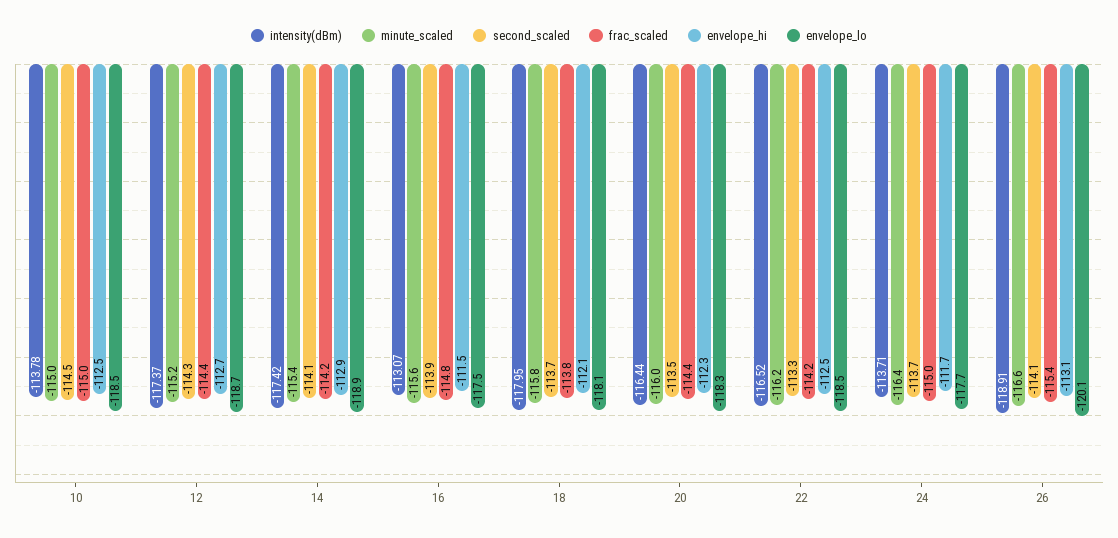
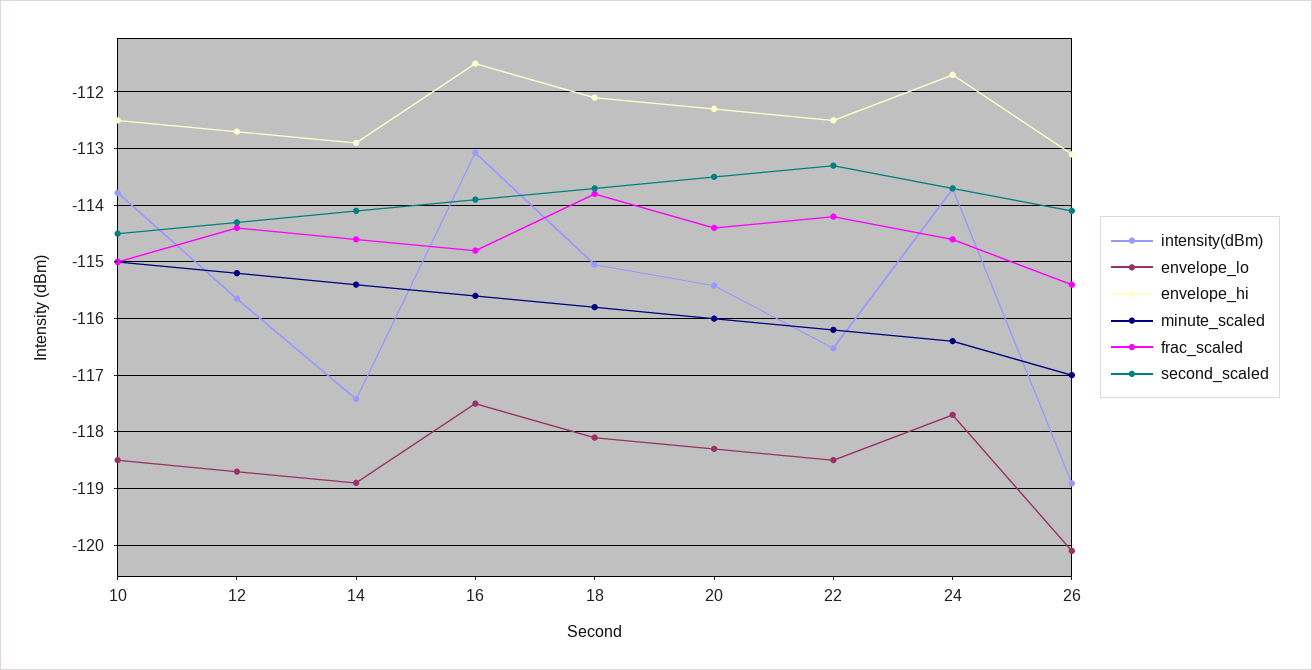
  {
    "intensity(dBm)": {
      "10": -113.78,
-     "12": -117.37,
+     "12": -115.6,
      "14": -117.42,
      "16": -113.07,
-     "18": -117.95,
+     "18": -115,
-     "20": -116.44,
+     "20": -115.4,
      "22": -116.52,
      "24": -113.71,
      "26": -118.91
    },
    "minute_scaled": {
      "10": -115,
      "12": -115.2,
      "14": -115.4,
      "16": -115.6,
      "18": -115.8,
      "20": -116,
      "22": -116.2,
      "24": -116.4,
-     "26": -116.6
+     "26": -117
    },
    "second_scaled": {
      "10": -114.5,
      "12": -114.3,
      "14": -114.1,
      "16": -113.9,
      "18": -113.7,
      "20": -113.5,
      "22": -113.3,
      "24": -113.7,
      "26": -114.1
    },
    "frac_scaled": {
      "10": -115,
      "12": -114.4,
-     "14": -114.2,
+     "14": -114.6,
      "16": -114.8,
      "18": -113.8,
      "20": -114.4,
      "22": -114.2,
-     "24": -115,
+     "24": -114.6,
      "26": -115.4
    },
    "envelope_hi": {
      "10": -112.5,
      "12": -112.7,
      "14": -112.9,
      "16": -111.5,
      "18": -112.1,
      "20": -112.3,
      "22": -112.5,
      "24": -111.7,
      "26": -113.1
    },
    "envelope_lo": {
      "10": -118.5,
      "12": -118.7,
      "14": -118.9,
      "16": -117.5,
      "18": -118.1,
      "20": -118.3,
      "22": -118.5,
      "24": -117.7,
      "26": -120.1
    }
  }

